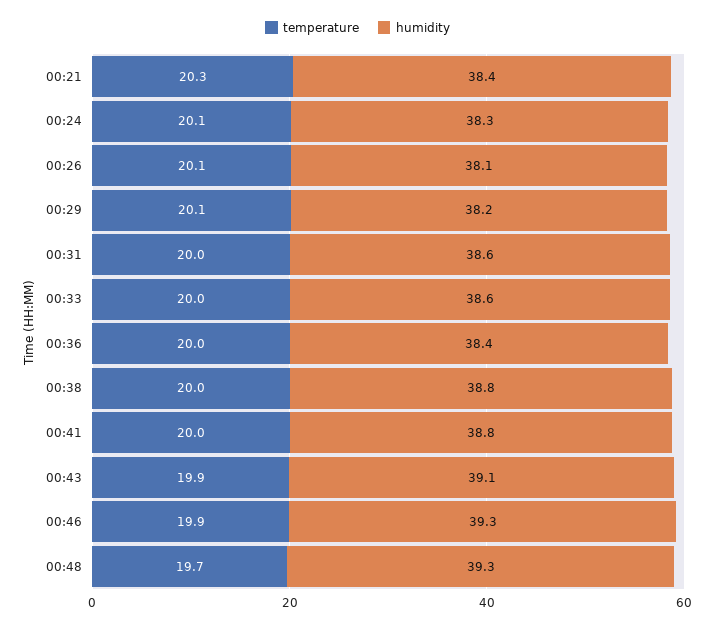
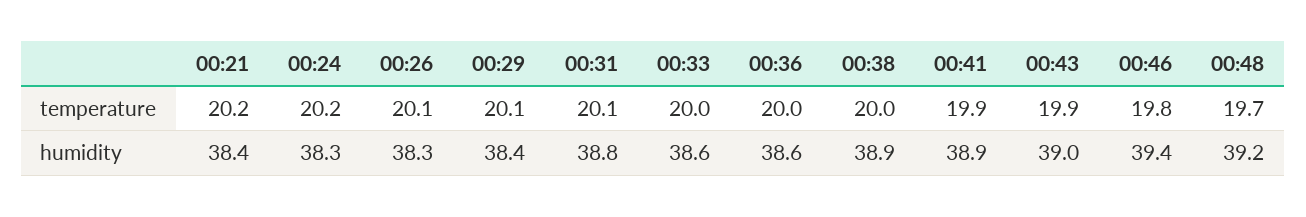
  {
    "temperature": {
-     "00:21": 20.3,
+     "00:21": 20.2,
-     "00:24": 20.1,
+     "00:24": 20.2,
      "00:26": 20.1,
      "00:29": 20.1,
-     "00:31": 20,
+     "00:31": 20.1,
      "00:33": 20,
      "00:36": 20,
      "00:38": 20,
-     "00:41": 20,
+     "00:41": 19.9,
      "00:43": 19.9,
-     "00:46": 19.9,
+     "00:46": 19.8,
      "00:48": 19.7
    },
    "humidity": {
      "00:21": 38.4,
      "00:24": 38.3,
-     "00:26": 38.1,
+     "00:26": 38.3,
-     "00:29": 38.2,
+     "00:29": 38.4,
-     "00:31": 38.6,
+     "00:31": 38.8,
      "00:33": 38.6,
-     "00:36": 38.4,
+     "00:36": 38.6,
-     "00:38": 38.8,
+     "00:38": 38.9,
-     "00:41": 38.8,
+     "00:41": 38.9,
-     "00:43": 39.1,
+     "00:43": 39,
-     "00:46": 39.3,
+     "00:46": 39.4,
-     "00:48": 39.3
+     "00:48": 39.2
    }
  }

